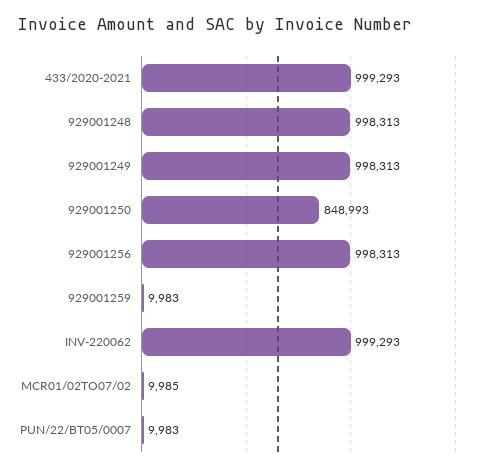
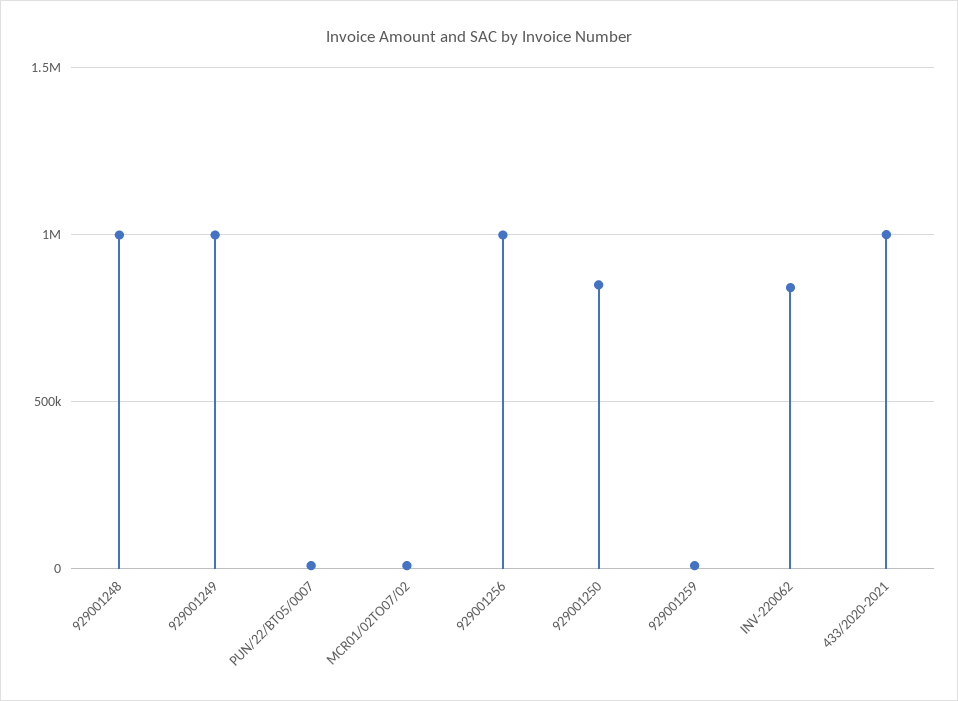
  {
    "433/2020-2021": 999293,
    "929001248": 998313,
    "929001249": 998313,
    "929001250": 848993,
    "929001256": 998313,
    "929001259": 9983,
-   "INV-220062": 999293,
+   "INV-220062": 850000,
    "MCR01/02TO07/02": 9985,
    "PUN/22/BT05/0007": 9983
  }

